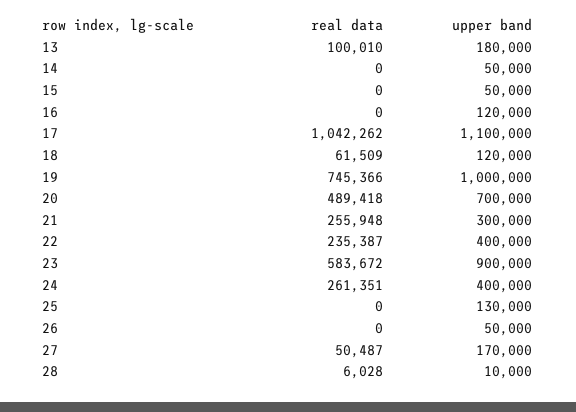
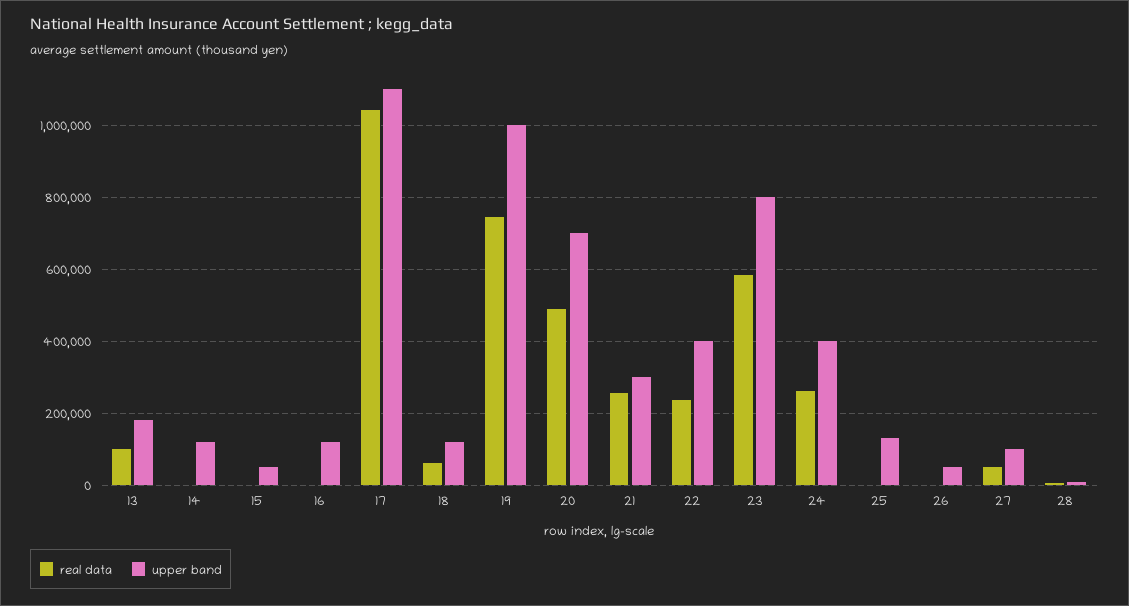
  {
    "real data": {
      "13": 100010,
      "14": 0,
      "15": 0,
      "16": 0,
      "17": 1042262,
      "18": 61509,
      "19": 745366,
      "20": 489418,
      "21": 255948,
      "22": 235387,
      "23": 583672,
      "24": 261351,
      "25": 0,
      "26": 0,
      "27": 50487,
      "28": 6028
    },
    "upper band": {
      "13": 180000,
-     "14": 50000,
+     "14": 120000,
      "15": 50000,
      "16": 120000,
      "17": 1100000,
      "18": 120000,
      "19": 1000000,
      "20": 700000,
      "21": 300000,
      "22": 400000,
-     "23": 900000,
+     "23": 800000,
      "24": 400000,
      "25": 130000,
      "26": 50000,
-     "27": 170000,
+     "27": 100000,
      "28": 10000
    }
  }

